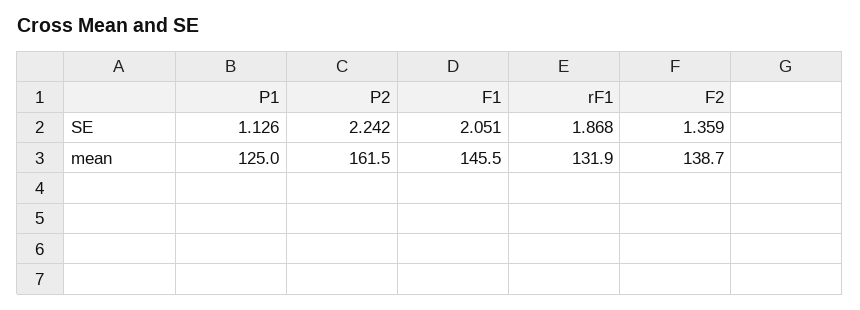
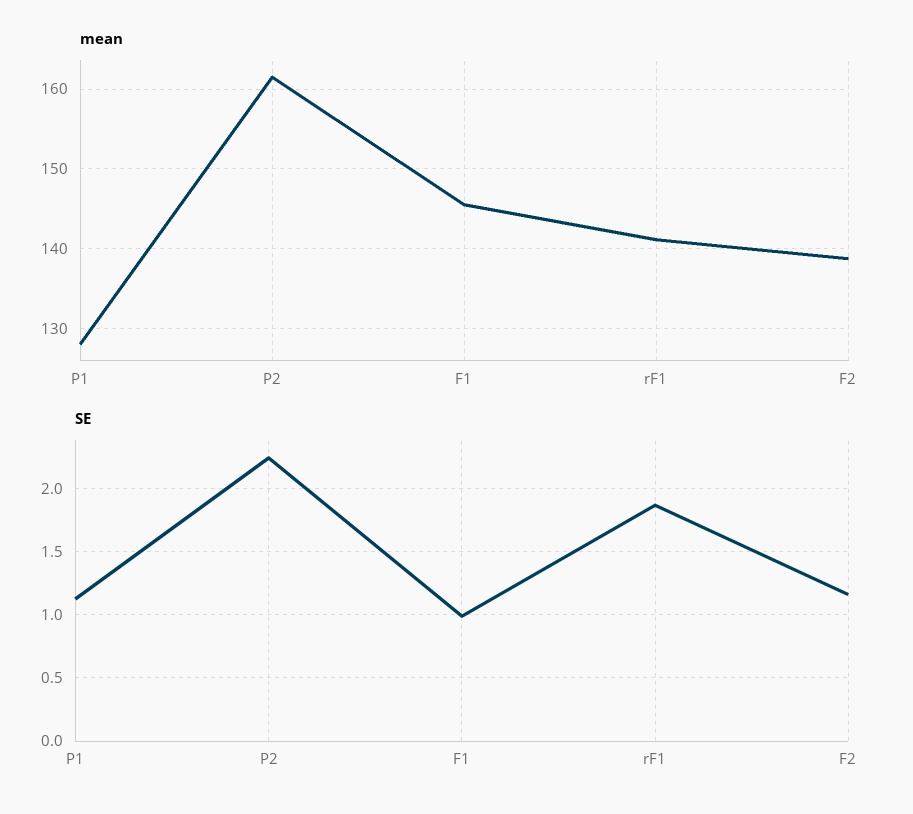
  {
    "SE": {
      "P1": 1.126,
      "P2": 2.242,
-     "F1": 2.051,
+     "F1": 1,
      "rF1": 1.868,
-     "F2": 1.359
+     "F2": 1.15
    },
    "mean": {
-     "P1": 125,
+     "P1": 128,
      "P2": 161.5,
      "F1": 145.5,
-     "rF1": 131.9,
+     "rF1": 141,
      "F2": 138.7
    }
  }

